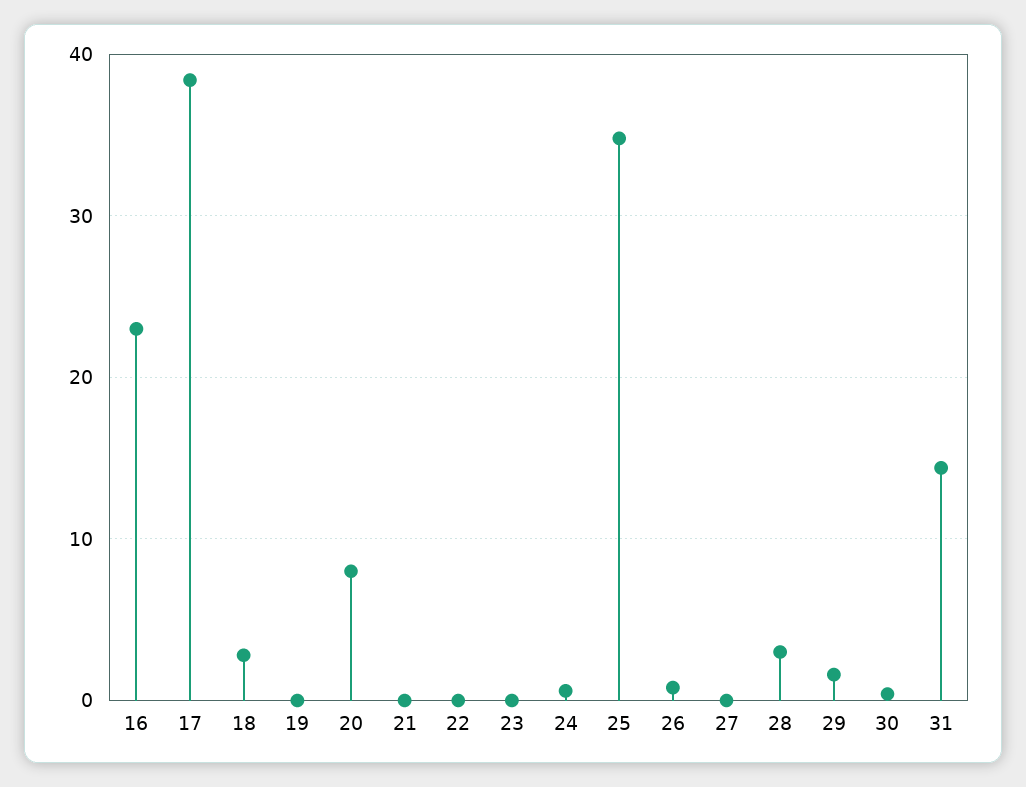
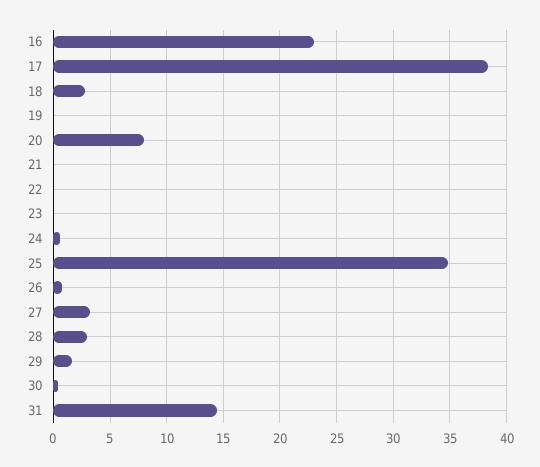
  {
    "16": 23,
    "17": 38,
    "18": 3,
    "19": 0,
    "20": 8,
    "21": 0,
    "22": 0,
    "23": 0,
    "24": 1,
    "25": 35,
    "26": 1,
-   "27": 0,
+   "27": 3,
    "28": 3,
    "29": 2,
    "30": 0,
    "31": 14
  }

